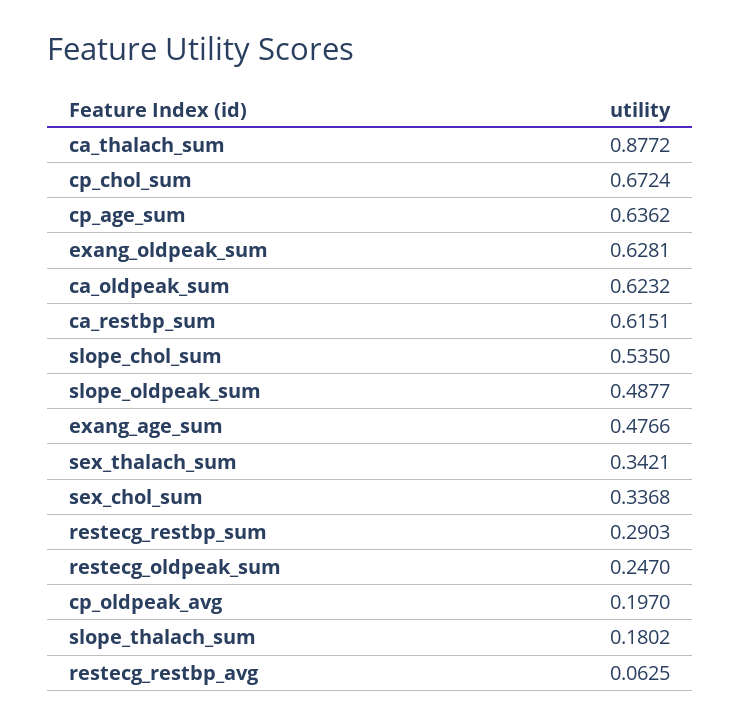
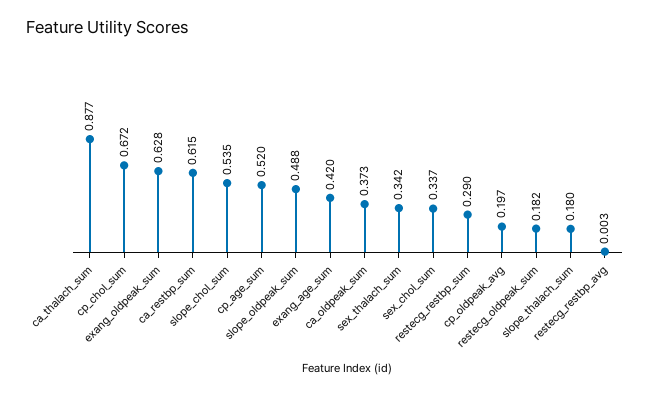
  {
    "ca_thalach_sum": 0.8772,
    "cp_chol_sum": 0.6724,
-   "cp_age_sum": 0.6362,
+   "cp_age_sum": 0.52,
    "exang_oldpeak_sum": 0.6281,
-   "ca_oldpeak_sum": 0.6232,
+   "ca_oldpeak_sum": 0.373,
    "ca_restbp_sum": 0.6151,
    "slope_chol_sum": 0.535,
    "slope_oldpeak_sum": 0.4877,
-   "exang_age_sum": 0.4766,
+   "exang_age_sum": 0.42,
    "sex_thalach_sum": 0.3421,
    "sex_chol_sum": 0.3368,
    "restecg_restbp_sum": 0.2903,
-   "restecg_oldpeak_sum": 0.247,
+   "restecg_oldpeak_sum": 0.182,
    "cp_oldpeak_avg": 0.197,
    "slope_thalach_sum": 0.1802,
-   "restecg_restbp_avg": 0.0625
+   "restecg_restbp_avg": 0.003
  }

